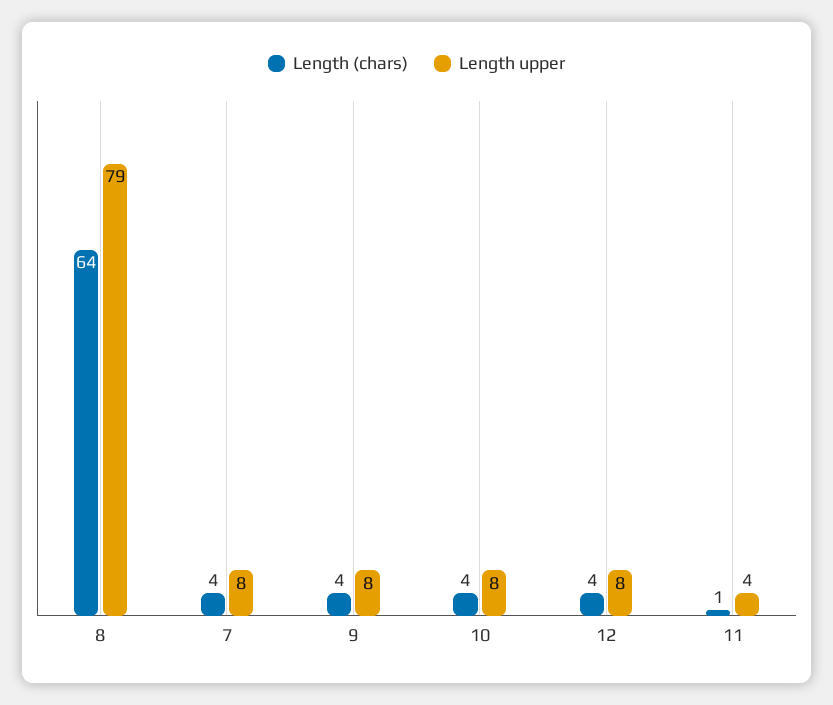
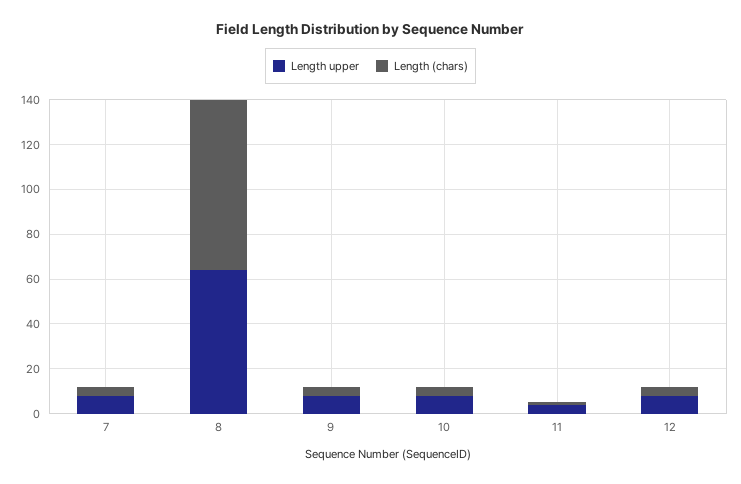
  {
    "Length (chars)": {
-     "8": 64,
+     "8": 75,
      "7": 4,
      "9": 4,
      "10": 4,
      "12": 4,
      "11": 1
    },
    "Length upper": {
-     "8": 79,
+     "8": 65,
      "7": 8,
      "9": 8,
      "10": 8,
      "12": 8,
      "11": 4
    }
  }

